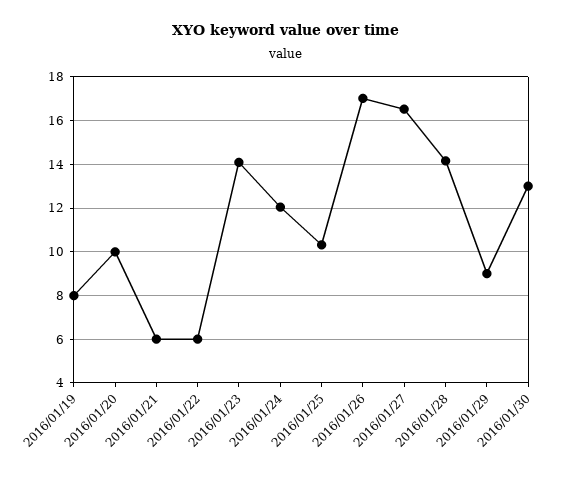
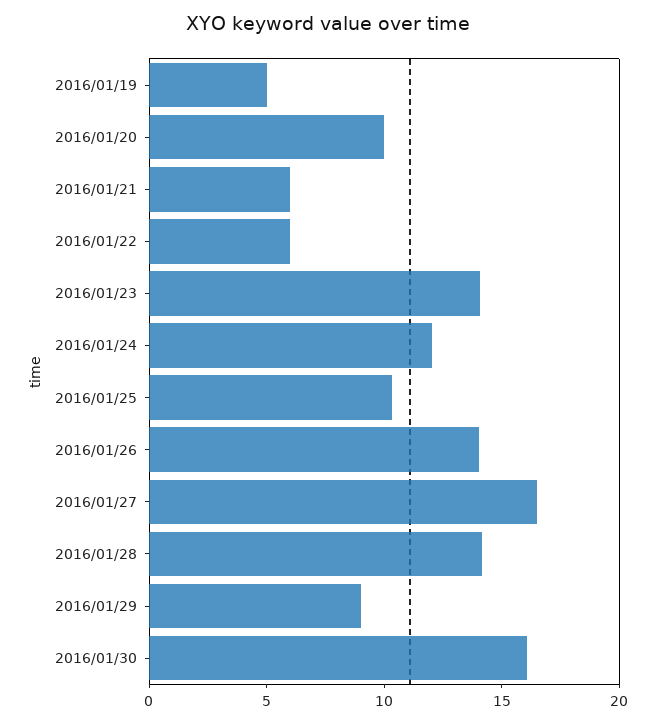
  {
-   "2016/01/19": 8,
+   "2016/01/19": 5,
    "2016/01/20": 10,
    "2016/01/21": 6,
    "2016/01/22": 6,
    "2016/01/23": 14,
    "2016/01/24": 12,
    "2016/01/25": 10.5,
-   "2016/01/26": 17,
+   "2016/01/26": 14,
    "2016/01/27": 16.5,
    "2016/01/28": 14,
    "2016/01/29": 9,
-   "2016/01/30": 13
+   "2016/01/30": 16
  }

